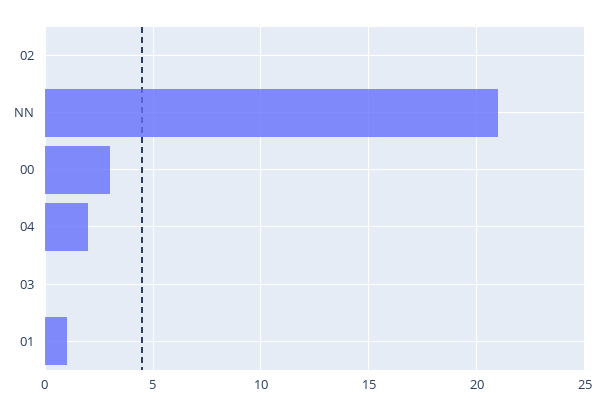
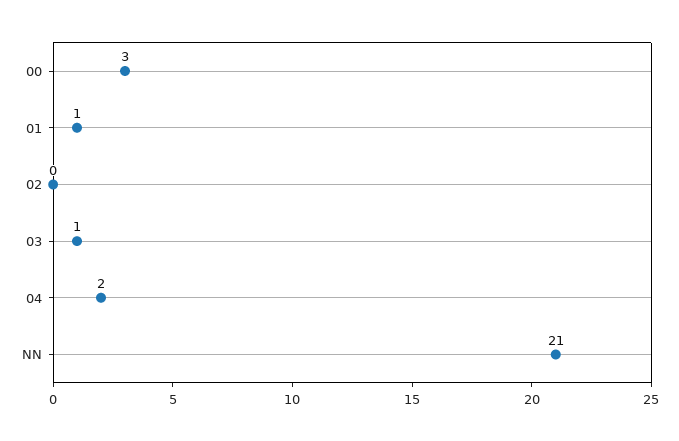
  {
    "02": 0,
    "NN": 21,
    "00": 3,
    "04": 2,
-   "03": 0,
+   "03": 1,
    "01": 1
  }

